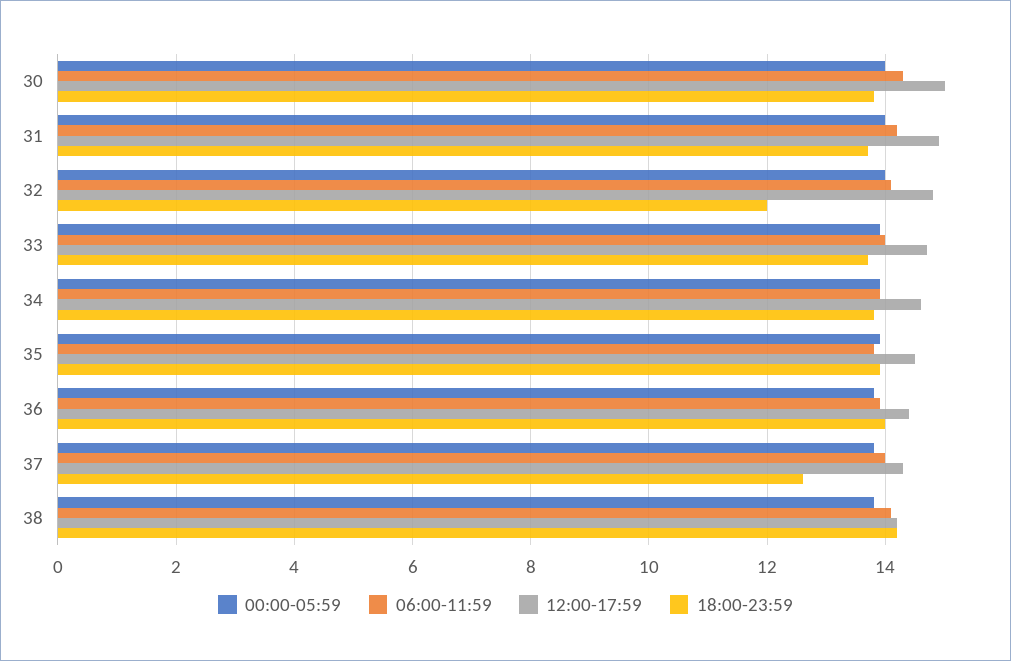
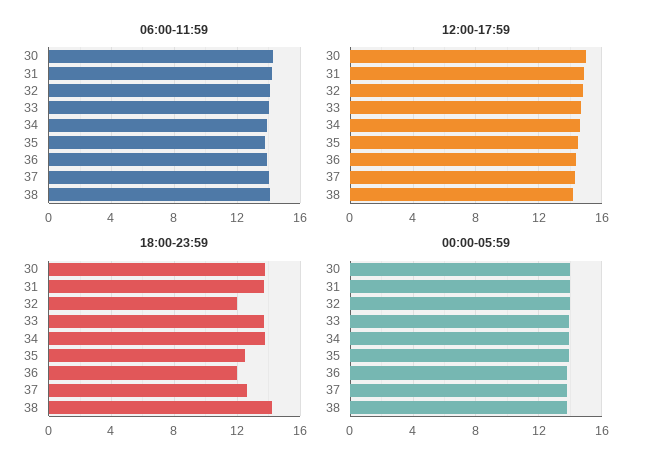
  {
    "00:00-05:59": {
      "30": 14,
      "31": 14,
      "32": 14,
      "33": 14,
      "34": 14,
      "35": 14,
      "36": 14,
      "37": 14,
      "38": 14
    },
    "06:00-11:59": {
      "30": 14.5,
      "31": 14,
      "32": 14,
      "33": 14,
      "34": 14,
      "35": 14,
      "36": 14,
      "37": 14,
      "38": 14
    },
    "12:00-17:59": {
      "30": 15,
      "31": 15,
      "32": 15,
      "33": 14.5,
      "34": 14.5,
      "35": 14.5,
      "36": 14.5,
      "37": 14.5,
      "38": 14
    },
    "18:00-23:59": {
      "30": 14,
      "31": 13.5,
      "32": 12,
      "33": 13.5,
      "34": 14,
-     "35": 14,
+     "35": 12.5,
-     "36": 14,
+     "36": 12,
      "37": 12.5,
      "38": 14
    }
  }

